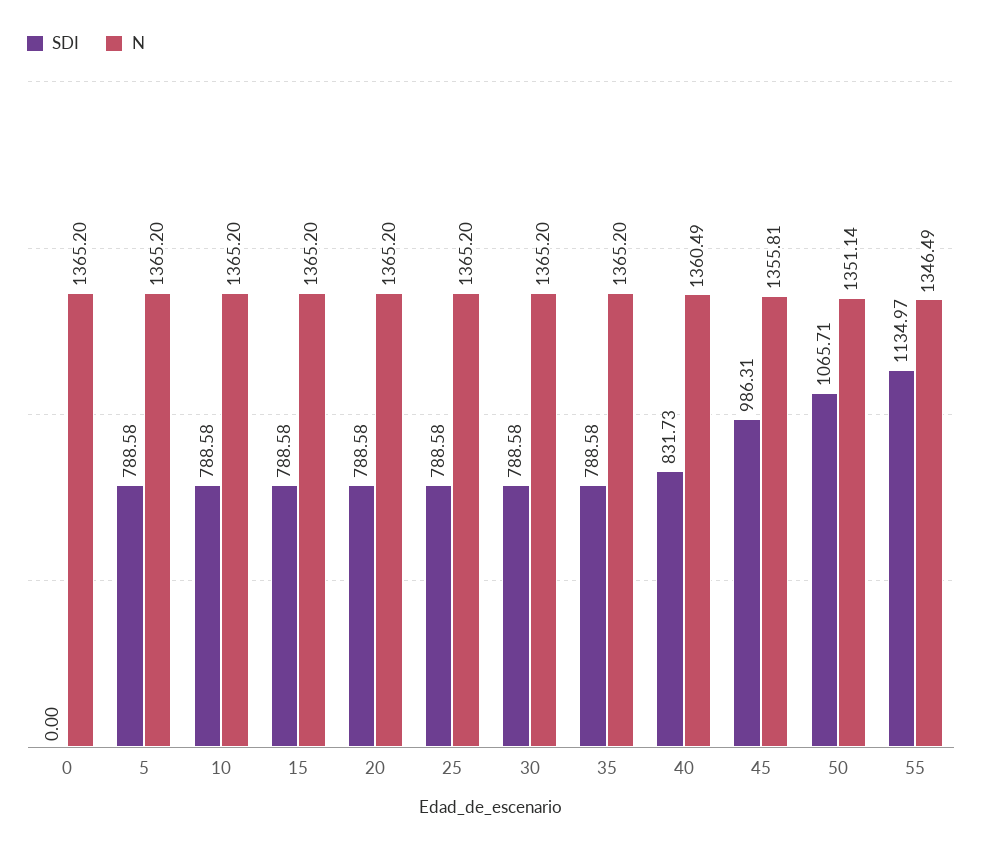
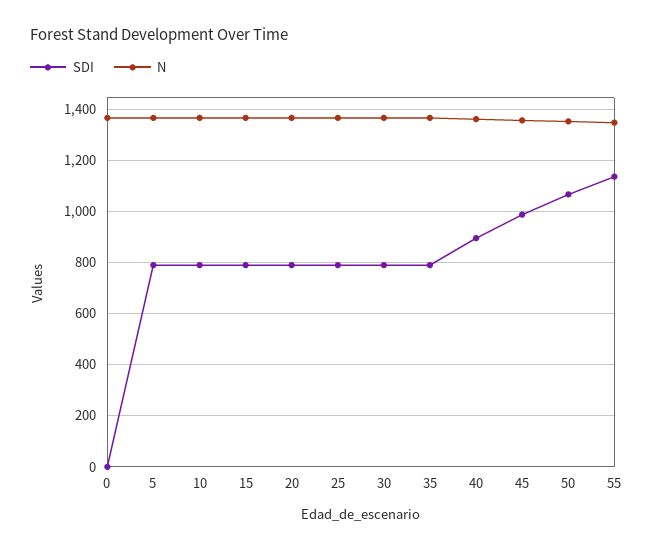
  {
    "SDI": {
      "0": 0,
      "5": 788.58,
      "10": 788.58,
      "15": 788.58,
      "20": 788.58,
      "25": 788.58,
      "30": 788.58,
      "35": 788.58,
-     "40": 831.73,
+     "40": 900,
      "45": 986.31,
      "50": 1065.71,
      "55": 1134.97
    },
    "N": {
      "0": 1365.2,
      "5": 1365.2,
      "10": 1365.2,
      "15": 1365.2,
      "20": 1365.2,
      "25": 1365.2,
      "30": 1365.2,
      "35": 1365.2,
      "40": 1360.49,
      "45": 1355.81,
      "50": 1351.14,
      "55": 1346.49
    }
  }

